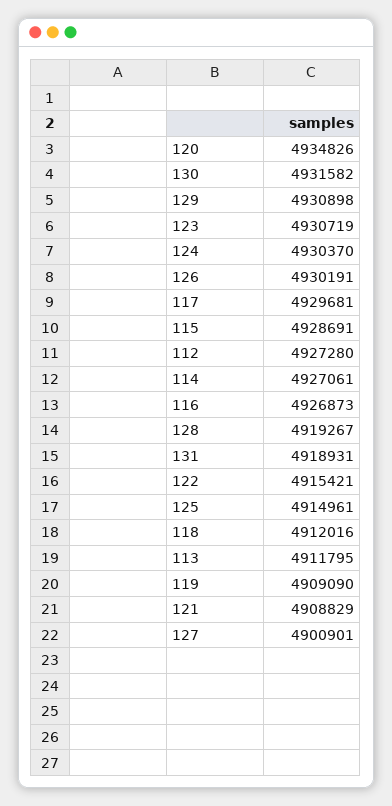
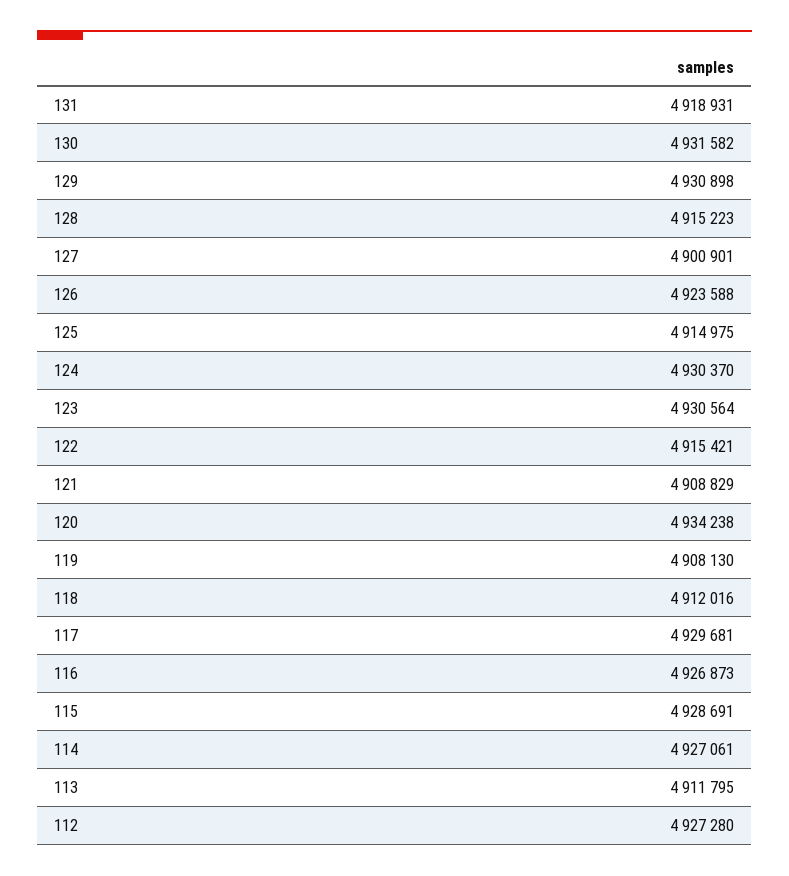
  {
-   "120": 4934826,
+   "120": 4934238,
    "130": 4931582,
    "129": 4930898,
-   "123": 4930719,
+   "123": 4930564,
    "124": 4930370,
-   "126": 4930191,
+   "126": 4923588,
    "117": 4929681,
    "115": 4928691,
    "112": 4927280,
    "114": 4927061,
    "116": 4926873,
-   "128": 4919267,
+   "128": 4915223,
    "131": 4918931,
    "122": 4915421,
-   "125": 4914961,
+   "125": 4914975,
    "118": 4912016,
    "113": 4911795,
-   "119": 4909090,
+   "119": 4908130,
    "121": 4908829,
    "127": 4900901
  }

